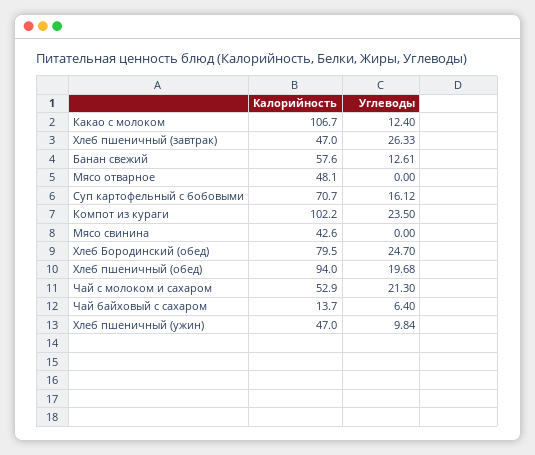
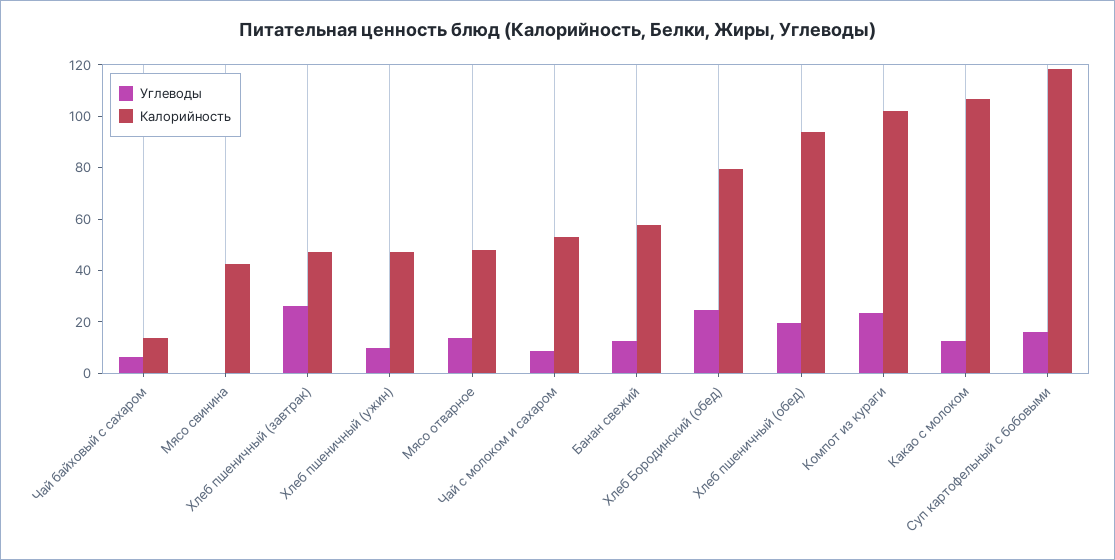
  {
    "Калорийность": {
      "Какао с молоком": 106.7,
      "Хлеб пшеничный (завтрак)": 47,
      "Банан свежий": 57.6,
      "Мясо отварное": 48.1,
-     "Суп картофельный с бобовыми": 70.7,
+     "Суп картофельный с бобовыми": 120,
      "Компот из кураги": 102.2,
      "Мясо свинина": 42.6,
      "Хлеб Бородинский (обед)": 79.5,
      "Хлеб пшеничный (обед)": 94,
      "Чай с молоком и сахаром": 52.9,
      "Чай байховый с сахаром": 13.7,
      "Хлеб пшеничный (ужин)": 47
    },
    "Углеводы": {
      "Какао с молоком": 12.4,
      "Хлеб пшеничный (завтрак)": 26.33,
      "Банан свежий": 12.61,
-     "Мясо отварное": 0,
+     "Мясо отварное": 15,
      "Суп картофельный с бобовыми": 16.12,
      "Компот из кураги": 23.5,
      "Мясо свинина": 0,
      "Хлеб Бородинский (обед)": 24.7,
      "Хлеб пшеничный (обед)": 19.68,
-     "Чай с молоком и сахаром": 21.3,
+     "Чай с молоком и сахаром": 10,
      "Чай байховый с сахаром": 6.4,
      "Хлеб пшеничный (ужин)": 9.84
    }
  }

